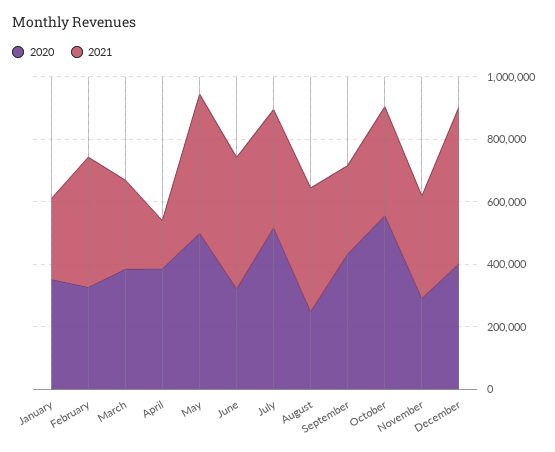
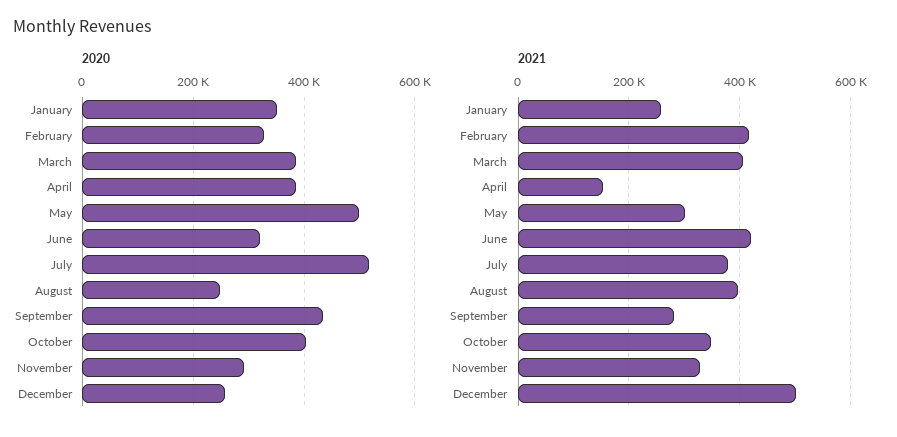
  {
    "2020": {
      "January": 360000,
      "February": 320000,
      "March": 380000,
      "April": 380000,
      "May": 500000,
      "June": 320000,
      "July": 520000,
      "August": 240000,
      "September": 440000,
-     "October": 550000,
+     "October": 400000,
      "November": 300000,
-     "December": 400000
+     "December": 260000
    },
    "2021": {
      "January": 260000,
      "February": 420000,
-     "March": 300000,
+     "March": 400000,
      "April": 160000,
-     "May": 450000,
+     "May": 300000,
      "June": 420000,
      "July": 380000,
      "August": 400000,
      "September": 280000,
      "October": 340000,
      "November": 320000,
      "December": 500000
    }
  }

